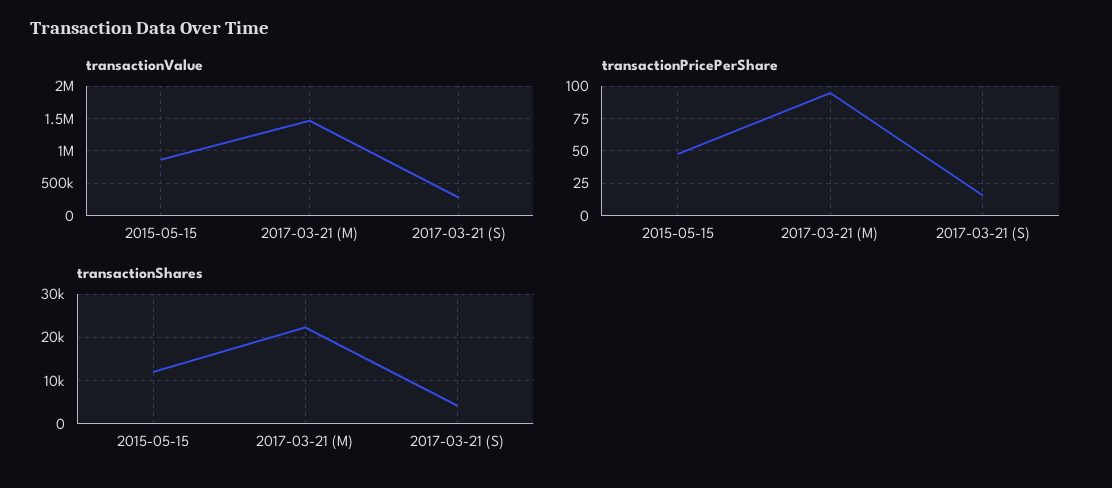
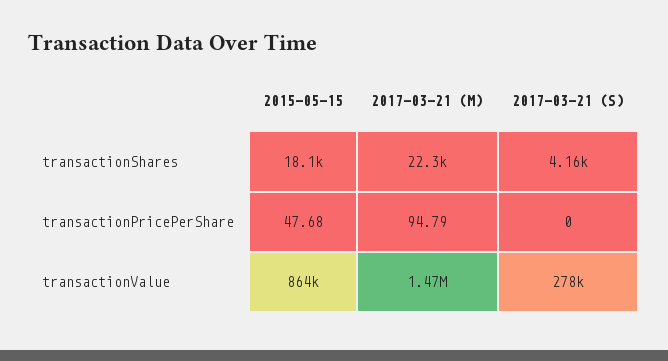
  {
    "transactionValue": {
      "2015-05-15": 864000,
      "2017-03-21 (M)": 1470000,
      "2017-03-21 (S)": 278000
    },
    "transactionPricePerShare": {
      "2015-05-15": 47.68,
      "2017-03-21 (M)": 94.79,
-     "2017-03-21 (S)": 15
+     "2017-03-21 (S)": 0
    },
    "transactionShares": {
-     "2015-05-15": 12000,
+     "2015-05-15": 18100,
      "2017-03-21 (M)": 22300,
      "2017-03-21 (S)": 4160
    }
  }

